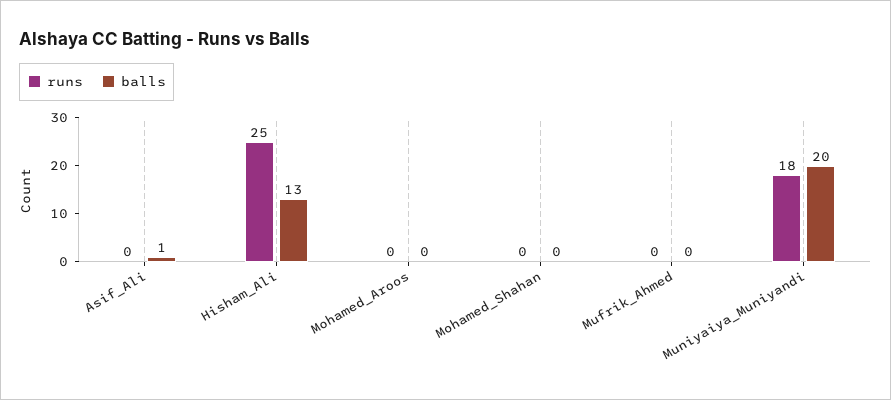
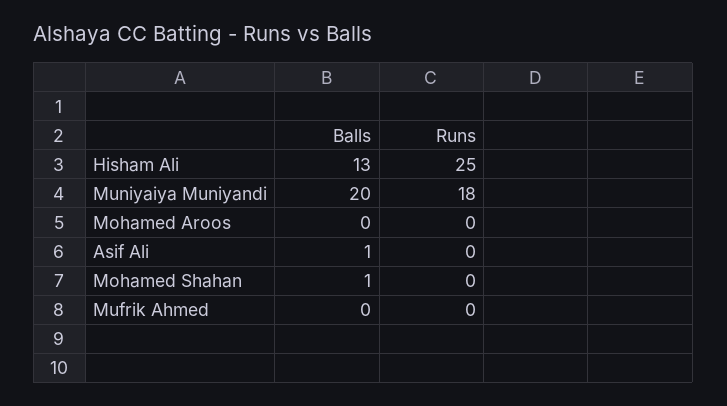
  {
    "runs": {
      "Asif_Ali": 0,
      "Hisham_Ali": 25,
      "Mohamed_Aroos": 0,
      "Mohamed_Shahan": 0,
      "Mufrik_Ahmed": 0,
      "Muniyaiya_Muniyandi": 18
    },
    "balls": {
      "Asif_Ali": 1,
      "Hisham_Ali": 13,
      "Mohamed_Aroos": 0,
-     "Mohamed_Shahan": 0,
+     "Mohamed_Shahan": 1,
      "Mufrik_Ahmed": 0,
      "Muniyaiya_Muniyandi": 20
    }
  }

